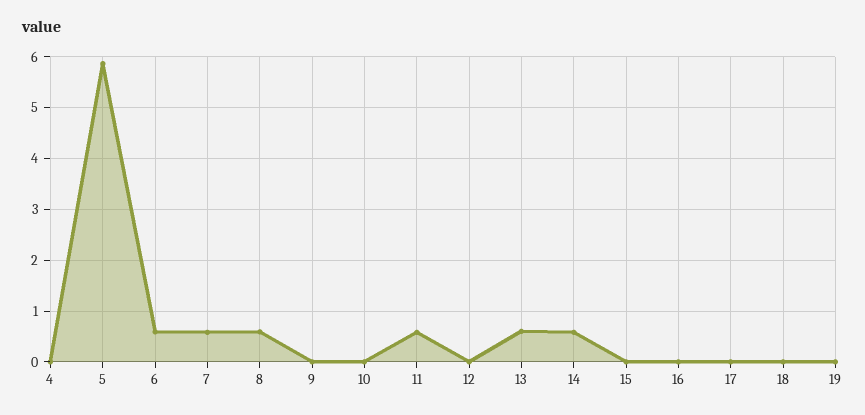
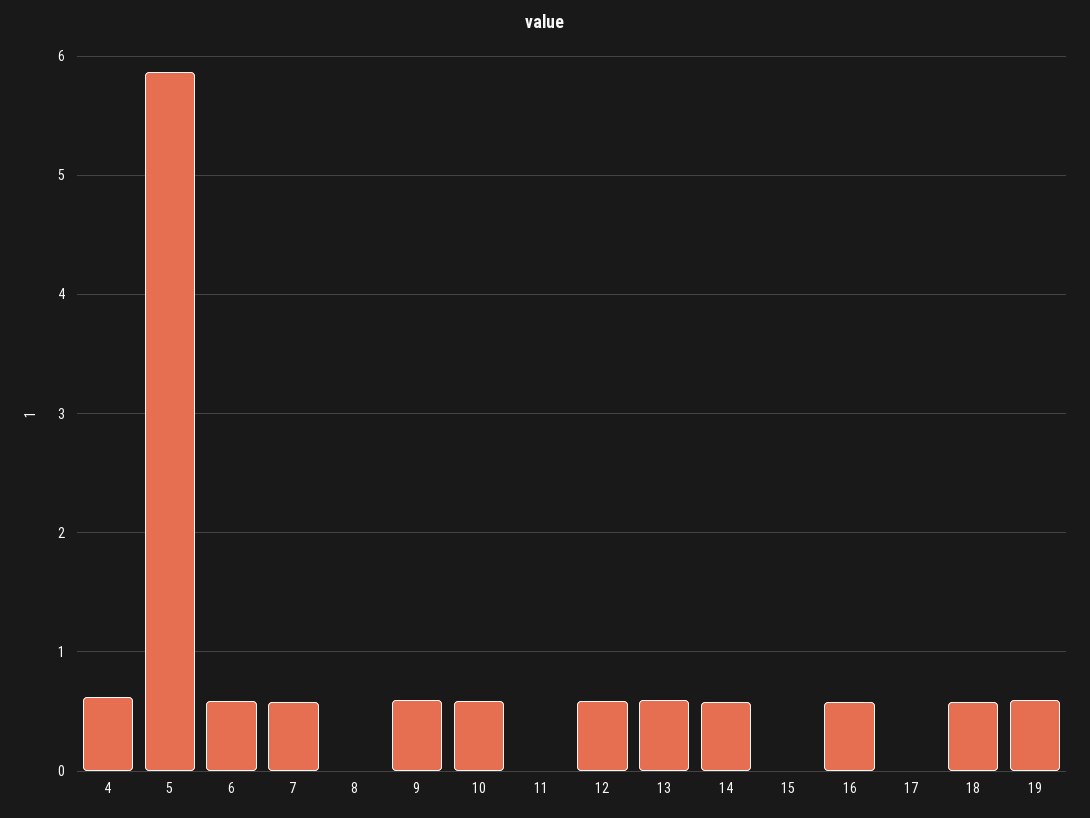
  {
-   "4": 0,
+   "4": 0.6,
    "5": 5.9,
    "6": 0.6,
    "7": 0.6,
-   "8": 0.6,
+   "8": 0,
-   "9": 0,
+   "9": 0.6,
-   "10": 0,
+   "10": 0.6,
-   "11": 0.6,
+   "11": 0,
-   "12": 0,
+   "12": 0.6,
    "13": 0.6,
    "14": 0.6,
    "15": 0,
-   "16": 0,
+   "16": 0.6,
    "17": 0,
-   "18": 0,
+   "18": 0.6,
-   "19": 0
+   "19": 0.6
  }

